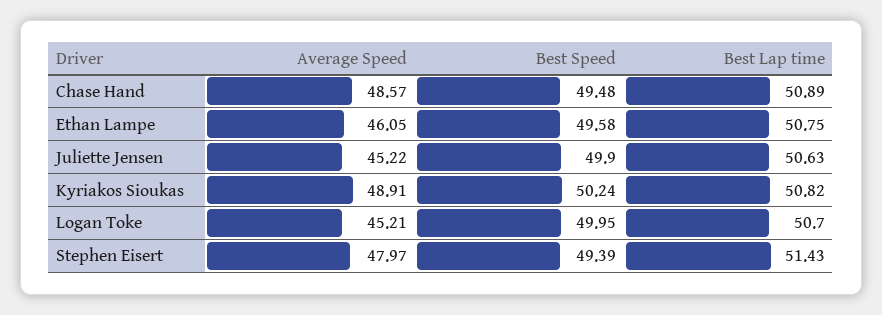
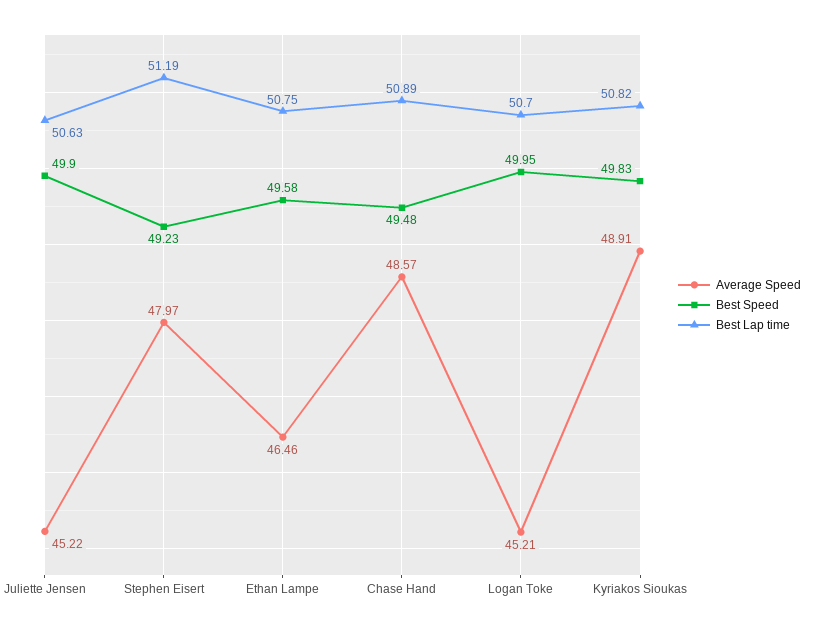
  {
    "Average Speed": {
      "Chase Hand": 48.57,
-     "Ethan Lampe": 46.05,
+     "Ethan Lampe": 46.46,
      "Juliette Jensen": 45.22,
      "Kyriakos Sioukas": 48.91,
      "Logan Toke": 45.21,
      "Stephen Eisert": 47.97
    },
    "Best Speed": {
      "Chase Hand": 49.48,
      "Ethan Lampe": 49.58,
      "Juliette Jensen": 49.9,
-     "Kyriakos Sioukas": 50.24,
+     "Kyriakos Sioukas": 49.83,
      "Logan Toke": 49.95,
-     "Stephen Eisert": 49.39
+     "Stephen Eisert": 49.23
    },
    "Best Lap time": {
      "Chase Hand": 50.89,
      "Ethan Lampe": 50.75,
      "Juliette Jensen": 50.63,
      "Kyriakos Sioukas": 50.82,
      "Logan Toke": 50.7,
-     "Stephen Eisert": 51.43
+     "Stephen Eisert": 51.19
    }
  }

